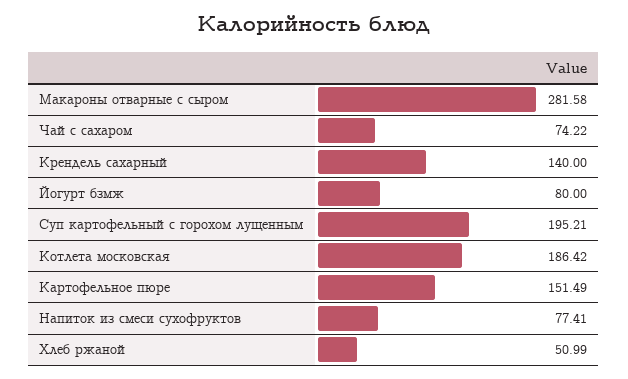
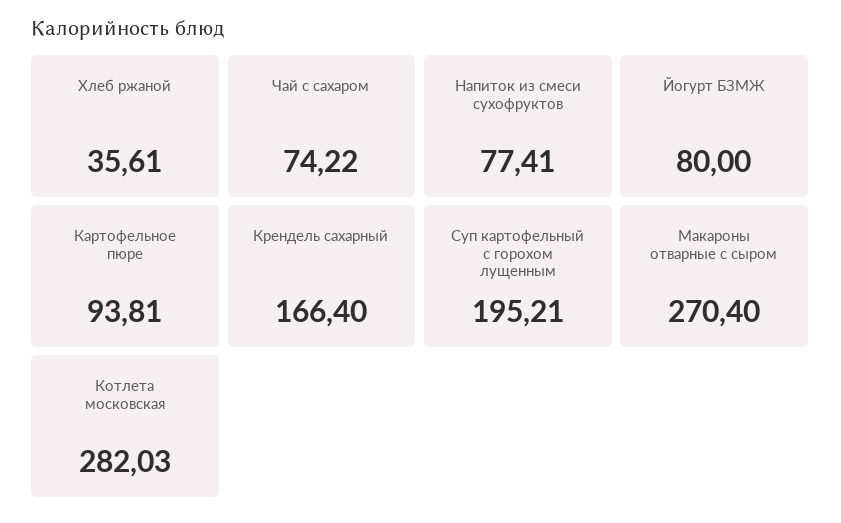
  {
-   "Макароны отварные с сыром": 281.58,
+   "Макароны отварные с сыром": 270.4,
    "Чай с сахаром": 74.22,
-   "Крендель сахарный": 140,
+   "Крендель сахарный": 166.4,
    "Йогурт бзмж": 80,
    "Суп картофельный с горохом лущенным": 195.21,
-   "Котлета московская": 186.42,
+   "Котлета московская": 282.03,
-   "Картофельное пюре": 151.49,
+   "Картофельное пюре": 93.81,
    "Напиток из смеси сухофруктов": 77.41,
-   "Хлеб ржаной": 50.99
+   "Хлеб ржаной": 35.61
  }

